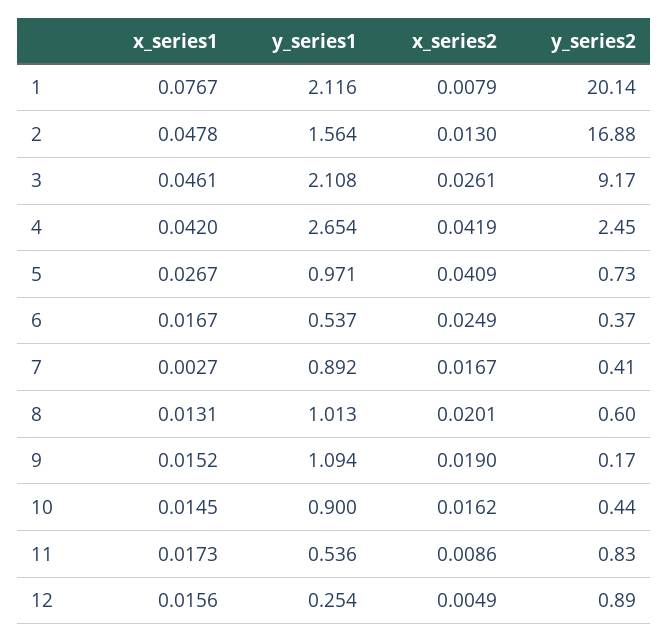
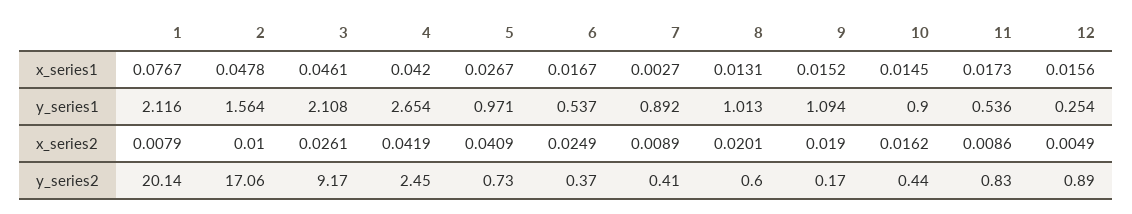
  {
    "x_series1": {
      "1": 0.0767,
      "2": 0.0478,
      "3": 0.0461,
      "4": 0.042,
      "5": 0.0267,
      "6": 0.0167,
      "7": 0.0027,
      "8": 0.0131,
      "9": 0.0152,
      "10": 0.0145,
      "11": 0.0173,
      "12": 0.0156
    },
    "y_series1": {
      "1": 2.116,
      "2": 1.564,
      "3": 2.108,
      "4": 2.654,
      "5": 0.971,
      "6": 0.537,
      "7": 0.892,
      "8": 1.013,
      "9": 1.094,
      "10": 0.9,
      "11": 0.536,
      "12": 0.254
    },
    "x_series2": {
      "1": 0.0079,
-     "2": 0.013,
+     "2": 0.01,
      "3": 0.0261,
      "4": 0.0419,
      "5": 0.0409,
      "6": 0.0249,
-     "7": 0.0167,
+     "7": 0.0089,
      "8": 0.0201,
      "9": 0.019,
      "10": 0.0162,
      "11": 0.0086,
      "12": 0.0049
    },
    "y_series2": {
      "1": 20.14,
-     "2": 16.88,
+     "2": 17.06,
      "3": 9.17,
      "4": 2.45,
      "5": 0.73,
      "6": 0.37,
      "7": 0.41,
      "8": 0.6,
      "9": 0.17,
      "10": 0.44,
      "11": 0.83,
      "12": 0.89
    }
  }

